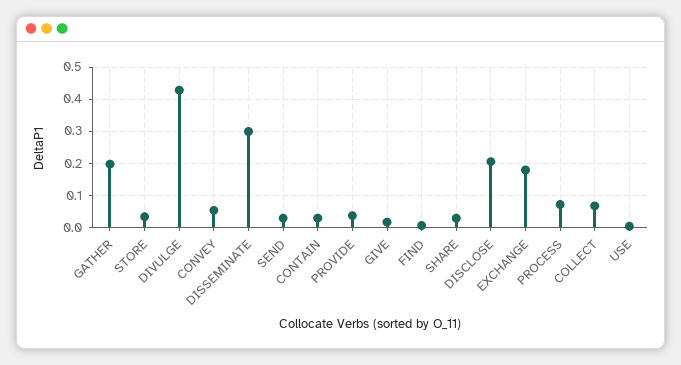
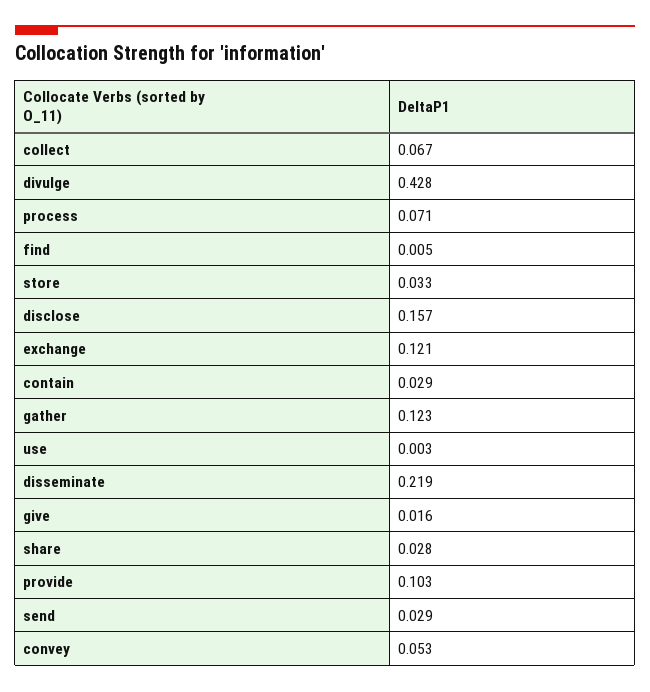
  {
-   "GATHER": 0.2,
+   "GATHER": 0.123,
    "STORE": 0.033,
    "DIVULGE": 0.428,
    "CONVEY": 0.053,
-   "DISSEMINATE": 0.3,
+   "DISSEMINATE": 0.219,
    "SEND": 0.029,
    "CONTAIN": 0.029,
-   "PROVIDE": 0.04,
+   "PROVIDE": 0.103,
    "GIVE": 0.016,
    "FIND": 0.005,
    "SHARE": 0.028,
-   "DISCLOSE": 0.2,
+   "DISCLOSE": 0.157,
-   "EXCHANGE": 0.18,
+   "EXCHANGE": 0.121,
    "PROCESS": 0.071,
    "COLLECT": 0.067,
    "USE": 0.003
  }

